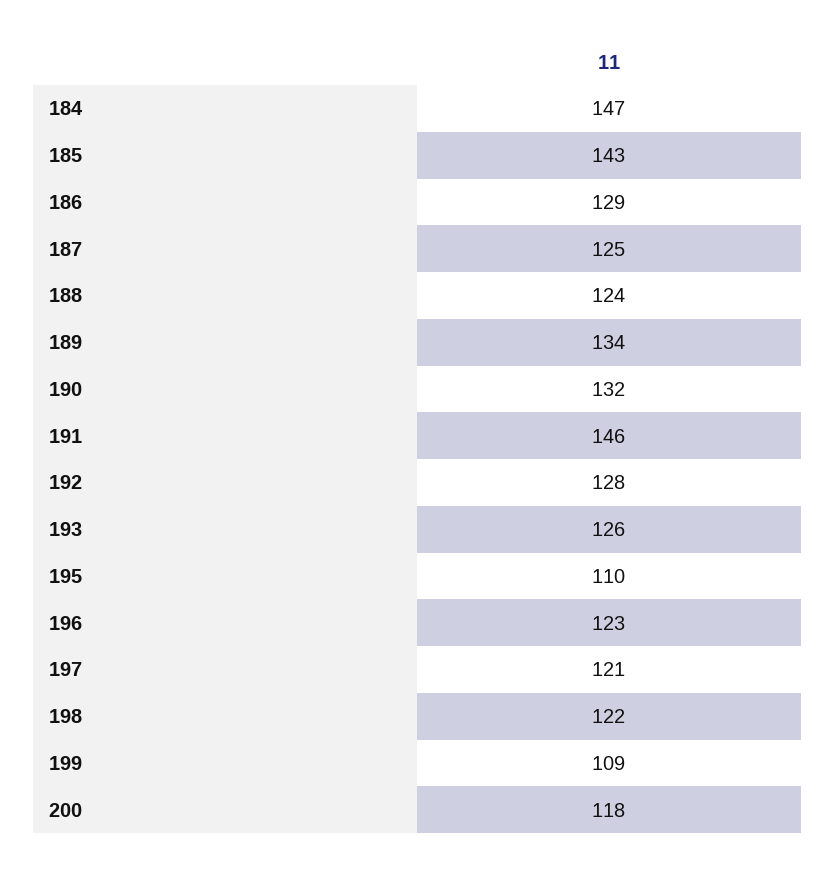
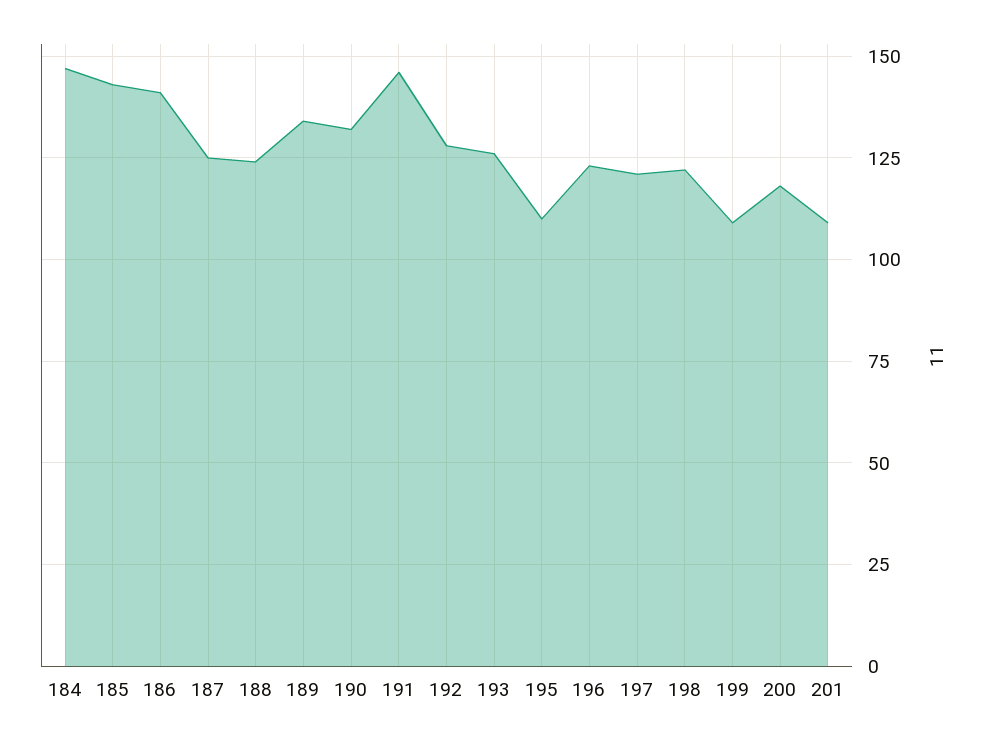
  {
    "184": 147,
    "185": 143,
-   "186": 129,
+   "186": 140,
    "187": 125,
    "188": 124,
    "189": 134,
    "190": 132,
    "191": 146,
    "192": 128,
    "193": 126,
    "195": 110,
    "196": 123,
    "197": 121,
    "198": 122,
    "199": 109,
-   "200": 118
+   "200": 118,
+   "201": 110
  }

